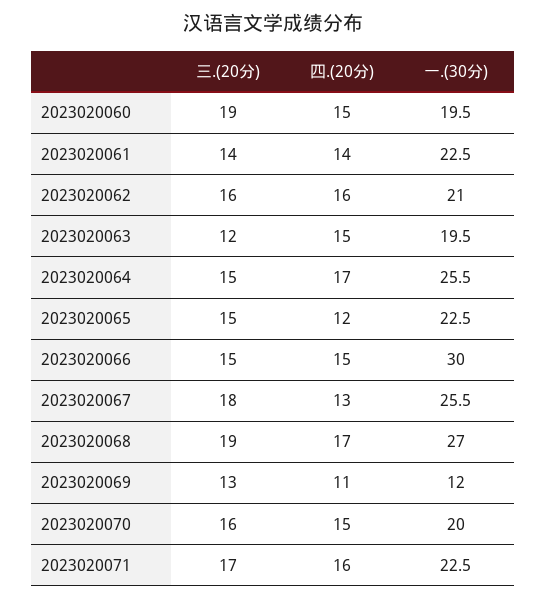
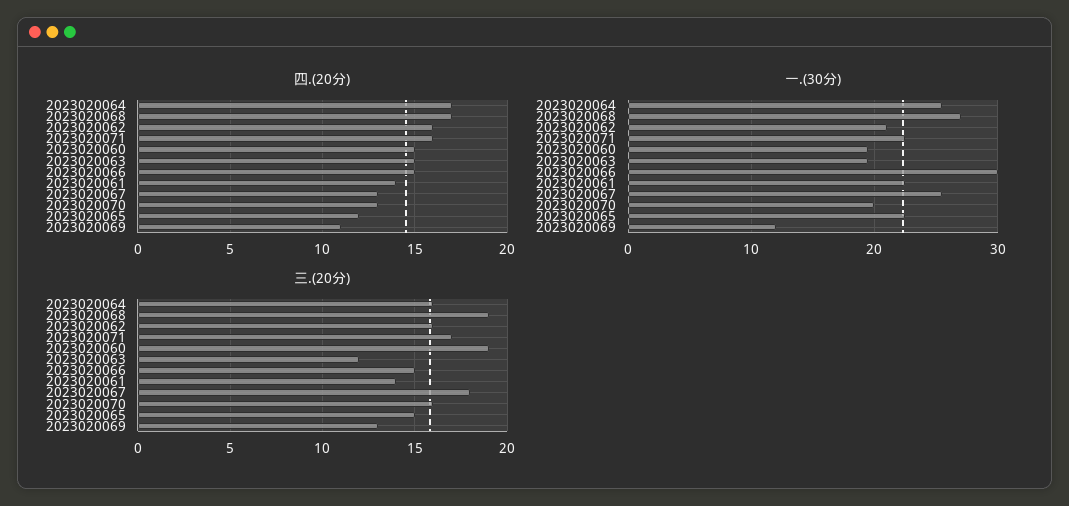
  {
    "三.(20分)": {
      "2023020060": 19,
      "2023020061": 14,
      "2023020062": 16,
      "2023020063": 12,
-     "2023020064": 15,
+     "2023020064": 16,
      "2023020065": 15,
      "2023020066": 15,
      "2023020067": 18,
      "2023020068": 19,
      "2023020069": 13,
      "2023020070": 16,
      "2023020071": 17
    },
    "四.(20分)": {
      "2023020060": 15,
      "2023020061": 14,
      "2023020062": 16,
      "2023020063": 15,
      "2023020064": 17,
      "2023020065": 12,
      "2023020066": 15,
      "2023020067": 13,
      "2023020068": 17,
      "2023020069": 11,
-     "2023020070": 15,
+     "2023020070": 13,
      "2023020071": 16
    },
    "一.(30分)": {
      "2023020060": 19.5,
      "2023020061": 22.5,
      "2023020062": 21,
      "2023020063": 19.5,
      "2023020064": 25.5,
      "2023020065": 22.5,
      "2023020066": 30,
      "2023020067": 25.5,
      "2023020068": 27,
      "2023020069": 12,
      "2023020070": 20,
      "2023020071": 22.5
    }
  }

